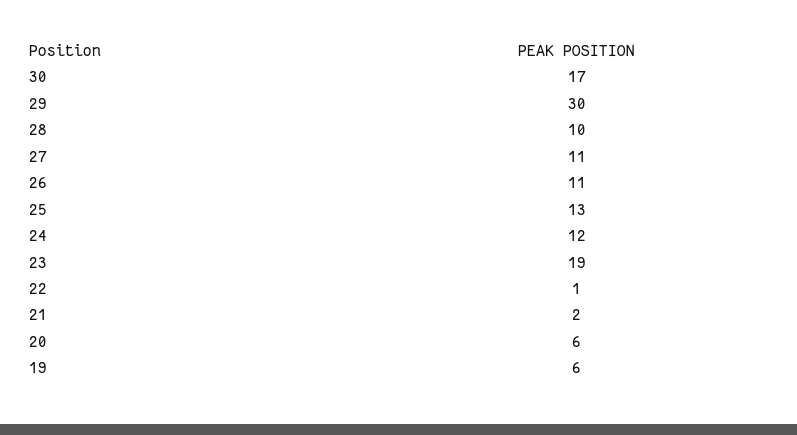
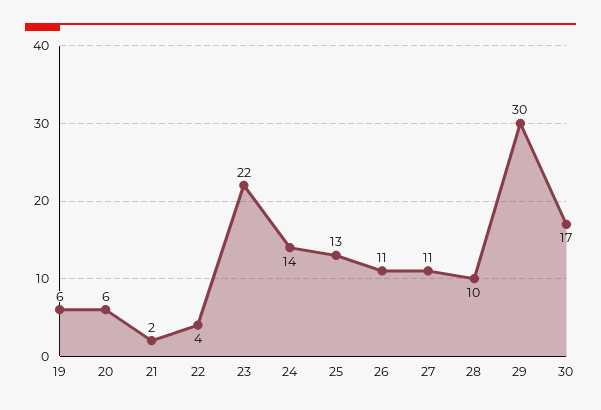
  {
    "30": 17,
    "29": 30,
    "28": 10,
    "27": 11,
    "26": 11,
    "25": 13,
-   "24": 12,
+   "24": 14,
-   "23": 19,
+   "23": 22,
-   "22": 1,
+   "22": 4,
    "21": 2,
    "20": 6,
    "19": 6
  }

